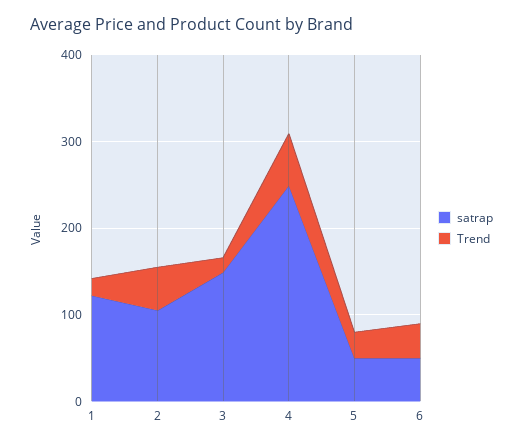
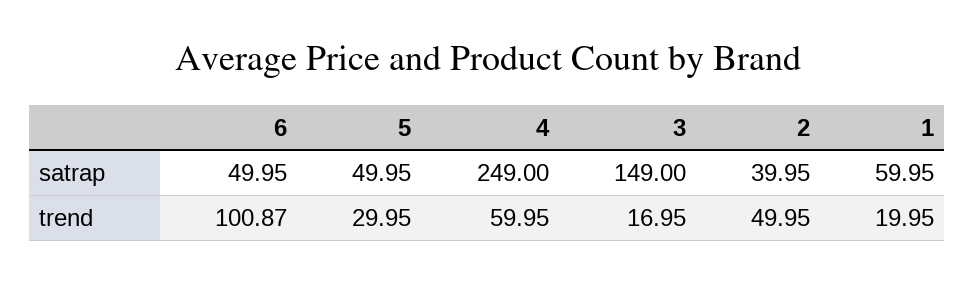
  {
    "satrap": {
-     "1": 120,
+     "1": 59.95,
-     "2": 100,
+     "2": 39.95,
      "3": 149,
      "4": 249,
      "5": 49.95,
      "6": 49.95
    },
    "Trend": {
      "1": 19.95,
      "2": 49.95,
      "3": 16.95,
      "4": 59.95,
      "5": 29.95,
-     "6": 40
+     "6": 100.87
    }
  }

